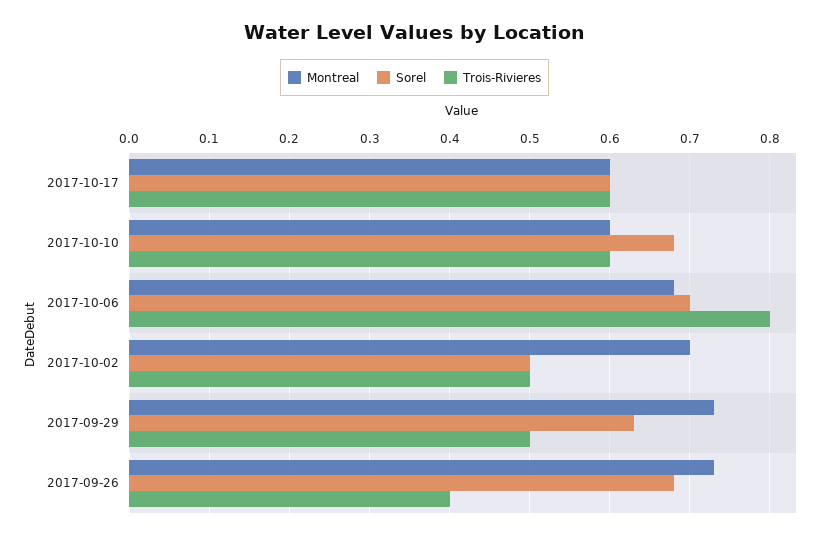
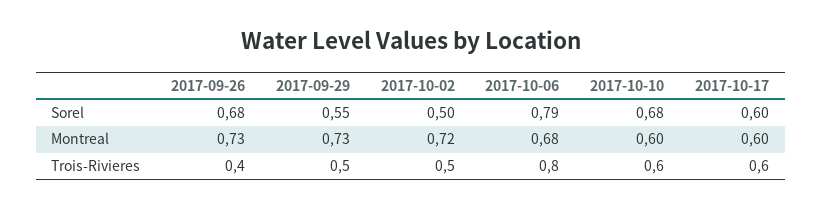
  {
    "Montreal": {
      "2017-10-17": 0.6,
      "2017-10-10": 0.6,
      "2017-10-06": 0.68,
-     "2017-10-02": 0.7,
+     "2017-10-02": 0.72,
      "2017-09-29": 0.73,
      "2017-09-26": 0.73
    },
    "Sorel": {
      "2017-10-17": 0.6,
      "2017-10-10": 0.68,
-     "2017-10-06": 0.7,
+     "2017-10-06": 0.79,
      "2017-10-02": 0.5,
-     "2017-09-29": 0.63,
+     "2017-09-29": 0.55,
      "2017-09-26": 0.68
    },
    "Trois-Rivieres": {
      "2017-10-17": 0.6,
      "2017-10-10": 0.6,
      "2017-10-06": 0.8,
      "2017-10-02": 0.5,
      "2017-09-29": 0.5,
      "2017-09-26": 0.4
    }
  }

